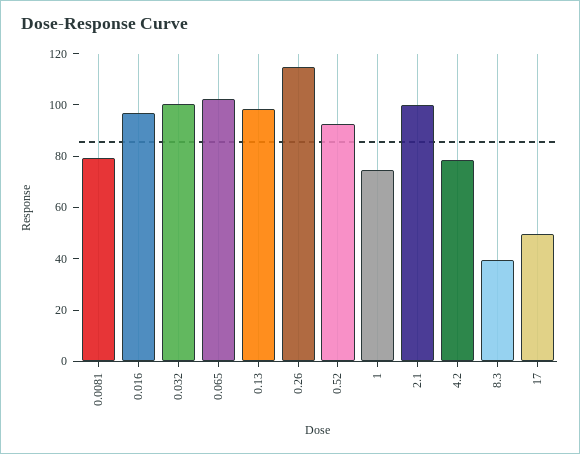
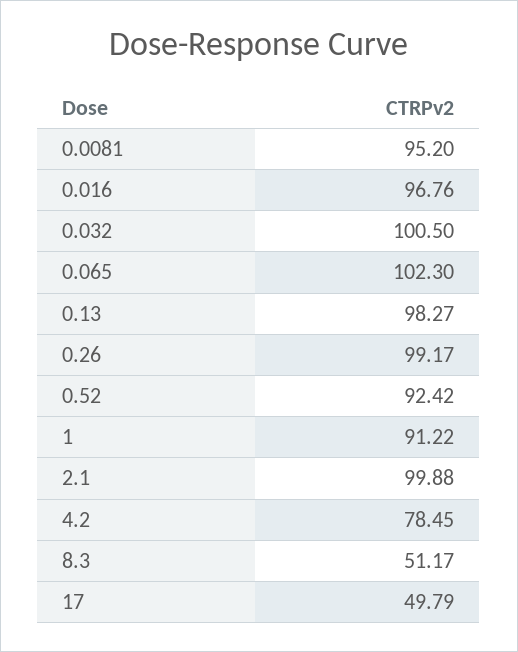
  {
-   "0.0081": 80,
+   "0.0081": 95.2,
    "0.016": 96.76,
    "0.032": 100.5,
    "0.065": 102.3,
    "0.13": 98.27,
-   "0.26": 115,
+   "0.26": 99.17,
    "0.52": 92.42,
-   "1": 75,
+   "1": 91.22,
    "2.1": 99.88,
    "4.2": 78.45,
-   "8.3": 40,
+   "8.3": 51.17,
    "17": 49.79
  }

